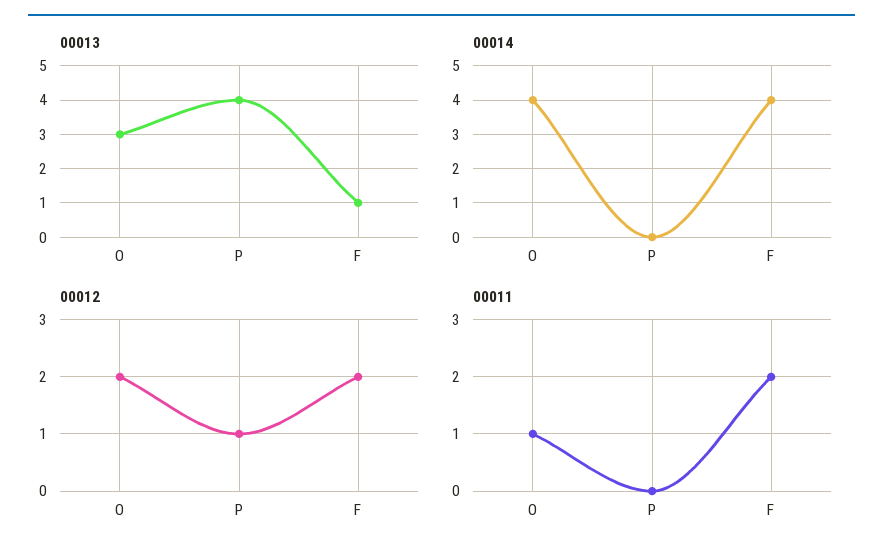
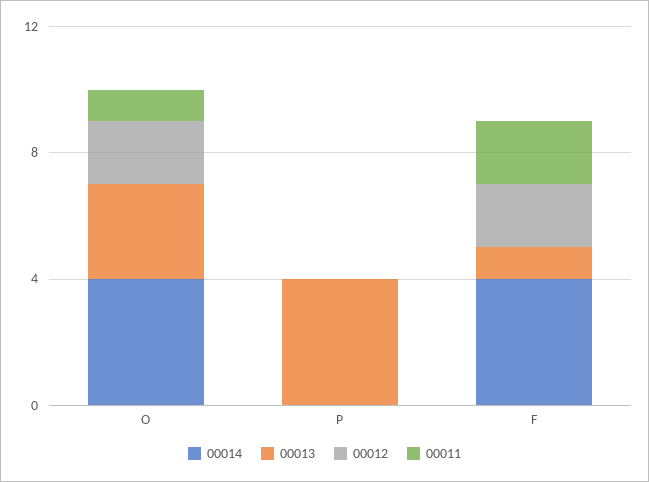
  {
    "00013": {
      "O": 3,
      "P": 4,
      "F": 1
    },
    "00014": {
      "O": 4,
      "P": 0,
      "F": 4
    },
    "00012": {
      "O": 2,
-     "P": 1,
+     "P": 0,
      "F": 2
    },
    "00011": {
      "O": 1,
      "P": 0,
      "F": 2
    }
  }

